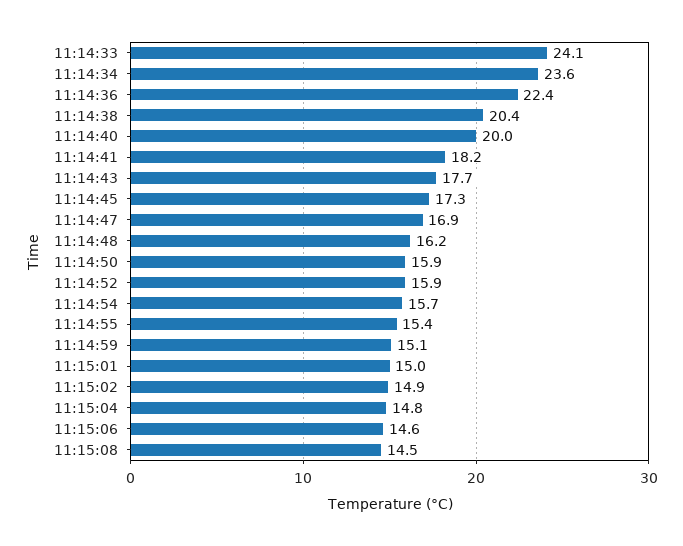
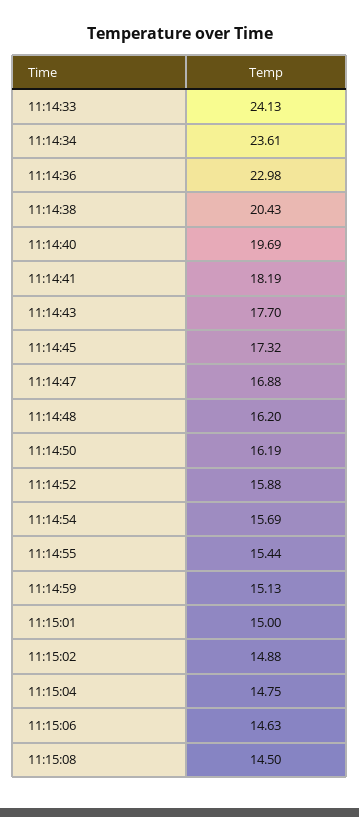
  {
    "11:14:33": 24.13,
    "11:14:34": 23.61,
-   "11:14:36": 22.4,
+   "11:14:36": 22.98,
    "11:14:38": 20.43,
-   "11:14:40": 20,
+   "11:14:40": 19.69,
    "11:14:41": 18.19,
    "11:14:43": 17.7,
    "11:14:45": 17.32,
    "11:14:47": 16.88,
    "11:14:48": 16.2,
-   "11:14:50": 15.9,
+   "11:14:50": 16.19,
    "11:14:52": 15.88,
    "11:14:54": 15.69,
    "11:14:55": 15.44,
    "11:14:59": 15.13,
    "11:15:01": 15,
    "11:15:02": 14.88,
    "11:15:04": 14.75,
    "11:15:06": 14.63,
    "11:15:08": 14.5
  }

